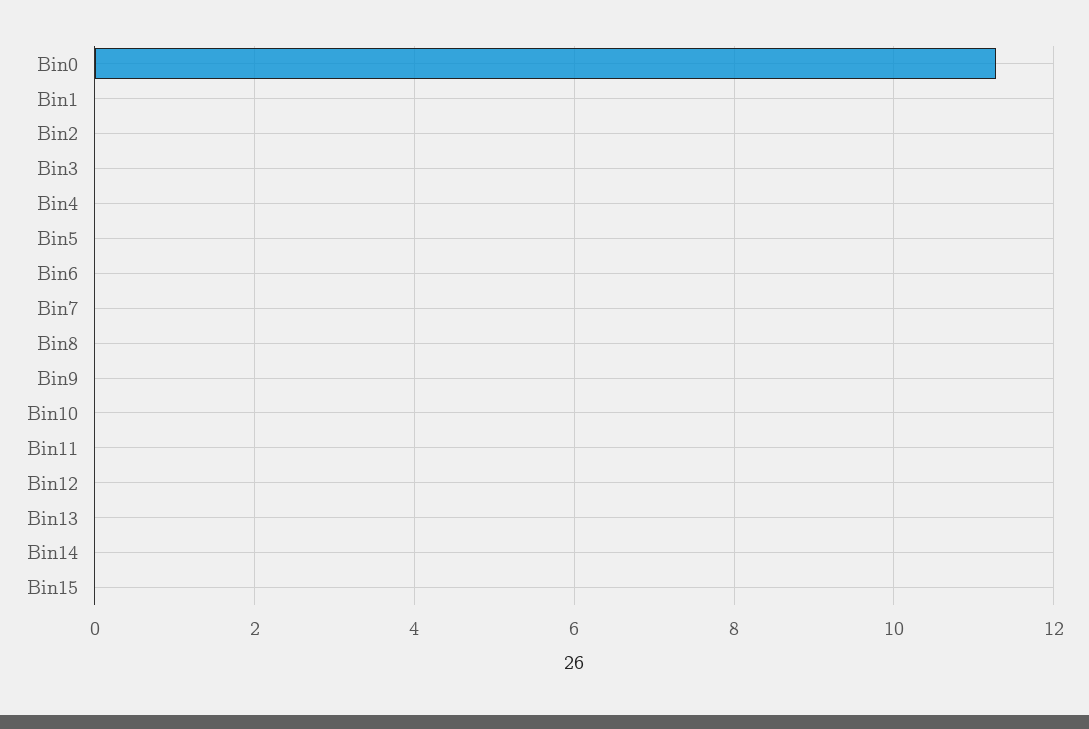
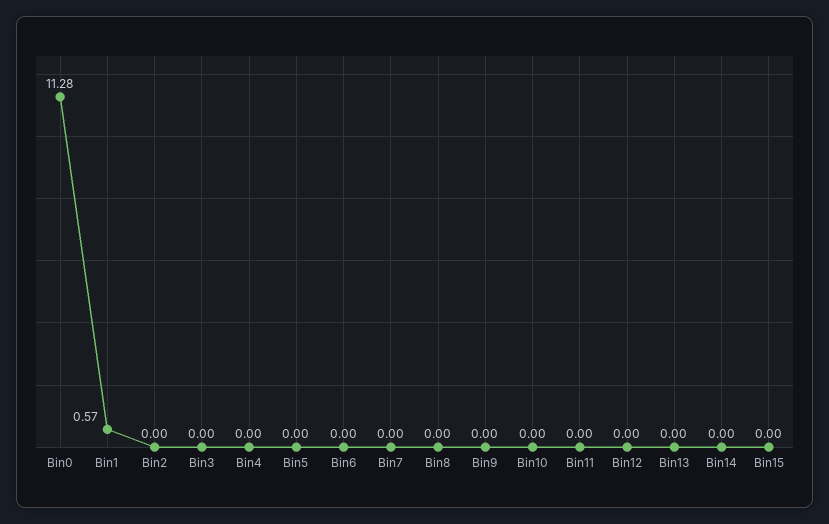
  {
    "Bin0": 11.28,
-   "Bin1": 0,
+   "Bin1": 0.57,
    "Bin2": 0,
    "Bin3": 0,
    "Bin4": 0,
    "Bin5": 0,
    "Bin6": 0,
    "Bin7": 0,
    "Bin8": 0,
    "Bin9": 0,
    "Bin10": 0,
    "Bin11": 0,
    "Bin12": 0,
    "Bin13": 0,
    "Bin14": 0,
    "Bin15": 0
  }

